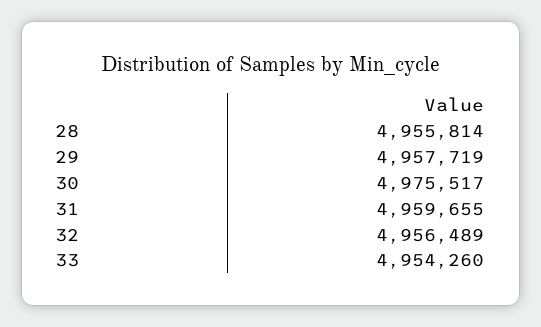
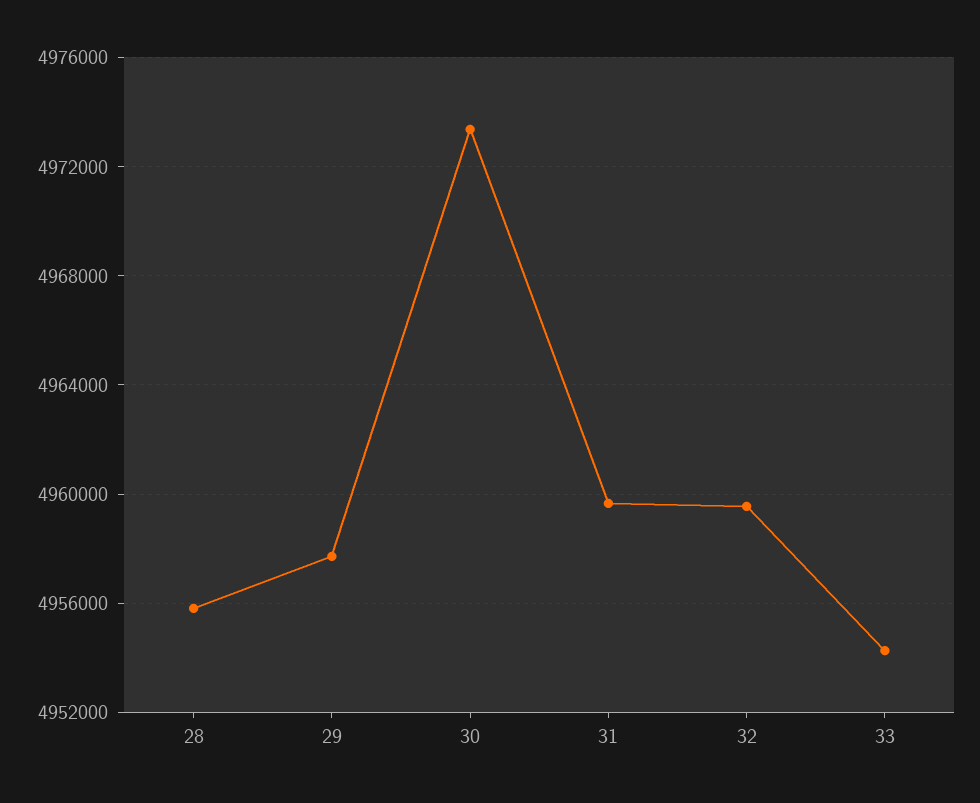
  {
    "28": 4955814,
    "29": 4957719,
-   "30": 4975517,
+   "30": 4973500,
    "31": 4959655,
-   "32": 4956489,
+   "32": 4959500,
    "33": 4954260
  }

